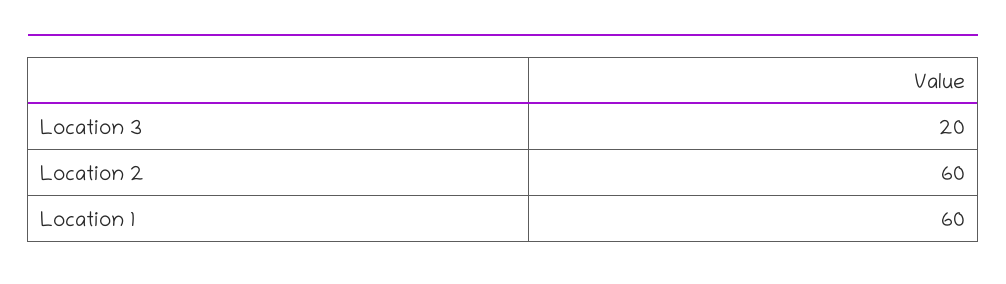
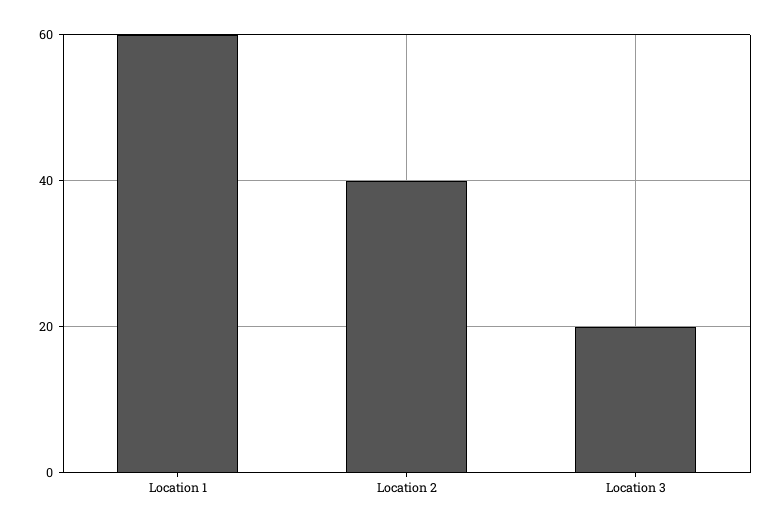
  {
    "Location 3": 20,
-   "Location 2": 60,
+   "Location 2": 40,
    "Location 1": 60
  }

